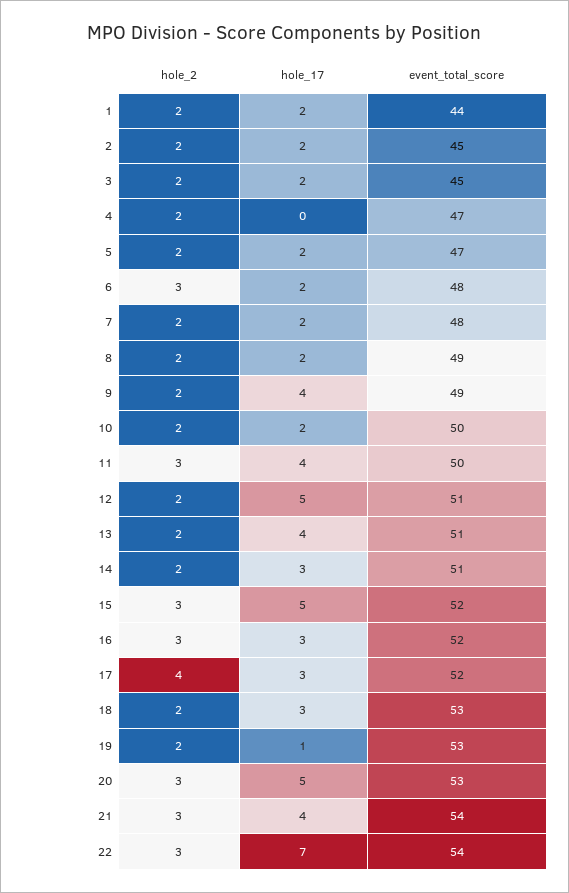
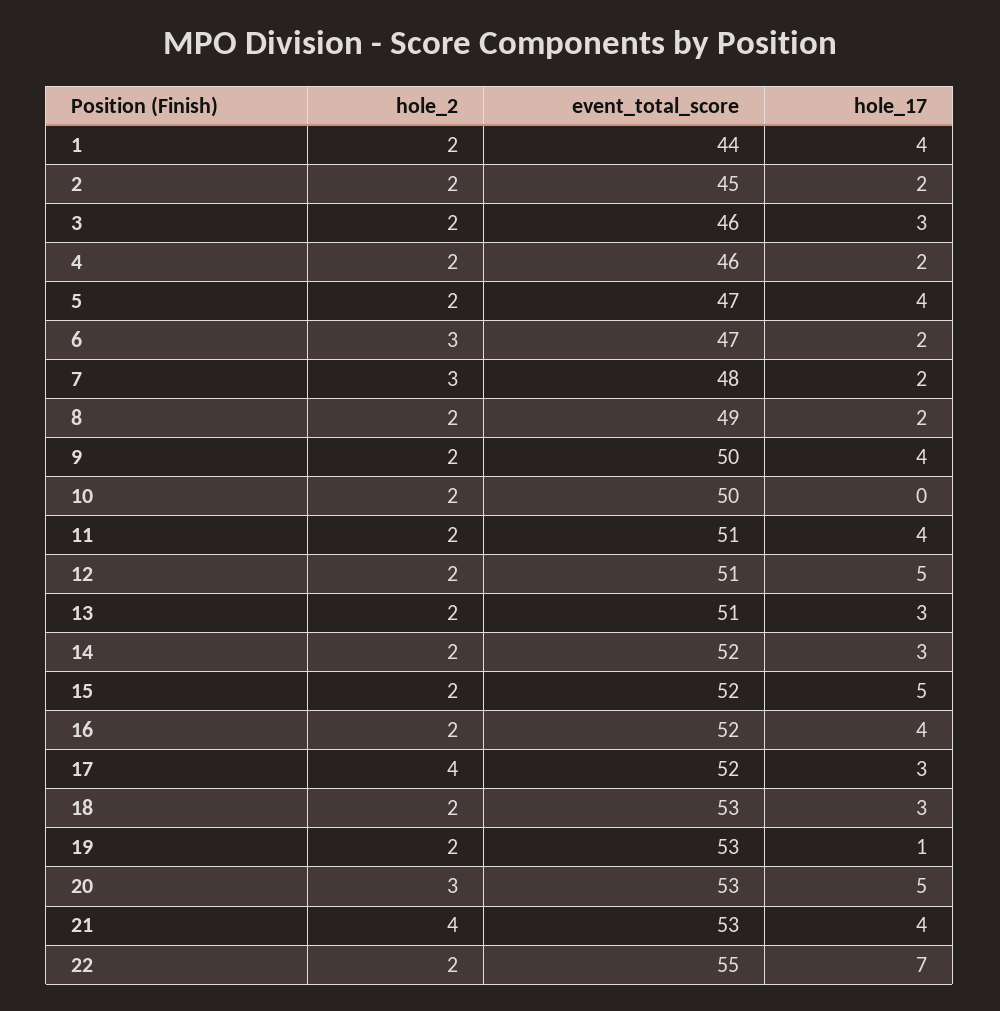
  {
    "hole_2": {
      "1": 2,
      "2": 2,
      "3": 2,
      "4": 2,
      "5": 2,
      "6": 3,
-     "7": 2,
+     "7": 3,
      "8": 2,
      "9": 2,
      "10": 2,
-     "11": 3,
+     "11": 2,
      "12": 2,
      "13": 2,
      "14": 2,
-     "15": 3,
+     "15": 2,
-     "16": 3,
+     "16": 2,
      "17": 4,
      "18": 2,
      "19": 2,
      "20": 3,
-     "21": 3,
+     "21": 4,
-     "22": 3
+     "22": 2
    },
    "hole_17": {
-     "1": 2,
+     "1": 4,
      "2": 2,
-     "3": 2,
+     "3": 3,
-     "4": 0,
+     "4": 2,
-     "5": 2,
+     "5": 4,
      "6": 2,
      "7": 2,
      "8": 2,
      "9": 4,
-     "10": 2,
+     "10": 0,
      "11": 4,
      "12": 5,
-     "13": 4,
+     "13": 3,
      "14": 3,
      "15": 5,
-     "16": 3,
+     "16": 4,
      "17": 3,
      "18": 3,
      "19": 1,
      "20": 5,
      "21": 4,
      "22": 7
    },
    "event_total_score": {
      "1": 44,
      "2": 45,
-     "3": 45,
+     "3": 46,
-     "4": 47,
+     "4": 46,
      "5": 47,
-     "6": 48,
+     "6": 47,
      "7": 48,
      "8": 49,
-     "9": 49,
+     "9": 50,
      "10": 50,
-     "11": 50,
+     "11": 51,
      "12": 51,
      "13": 51,
-     "14": 51,
+     "14": 52,
      "15": 52,
      "16": 52,
      "17": 52,
      "18": 53,
      "19": 53,
      "20": 53,
-     "21": 54,
+     "21": 53,
-     "22": 54
+     "22": 55
    }
  }

